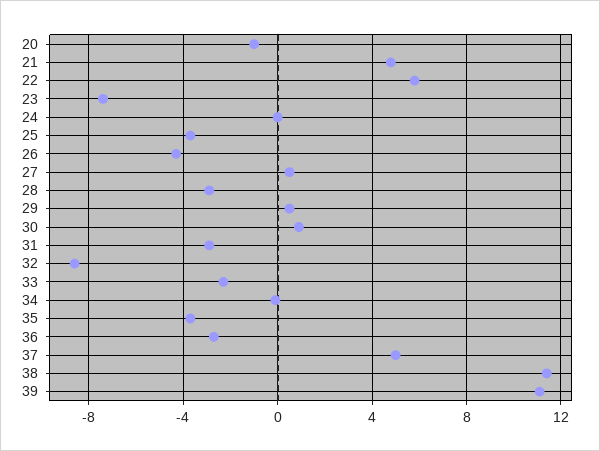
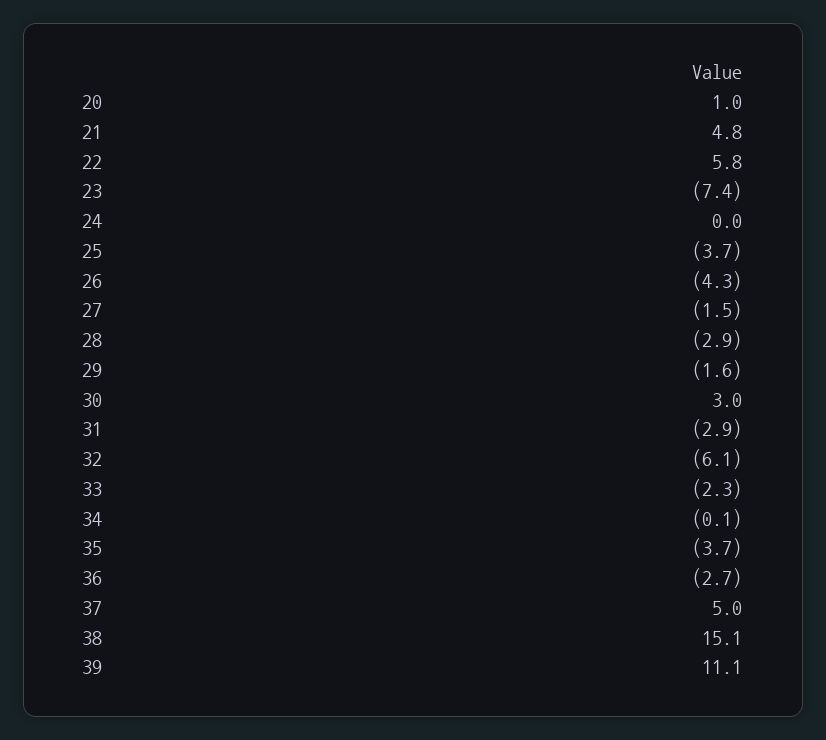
  {
-   "20": -1,
+   "20": 1,
    "21": 4.8,
    "22": 5.8,
    "23": -7.4,
    "24": 0,
    "25": -3.7,
    "26": -4.3,
-   "27": 0.5,
+   "27": -1.5,
    "28": -2.9,
-   "29": 0.5,
+   "29": -1.6,
-   "30": 1,
+   "30": 3,
    "31": -2.9,
-   "32": -8.5,
+   "32": -6.1,
    "33": -2.3,
    "34": -0.1,
    "35": -3.7,
    "36": -2.7,
    "37": 5,
-   "38": 11.5,
+   "38": 15.1,
    "39": 11.1
  }

